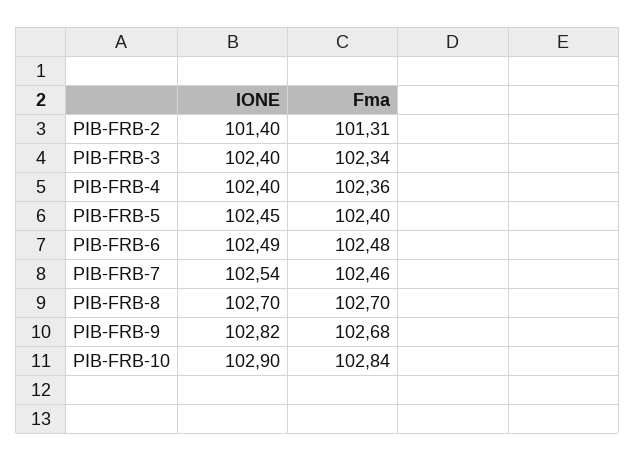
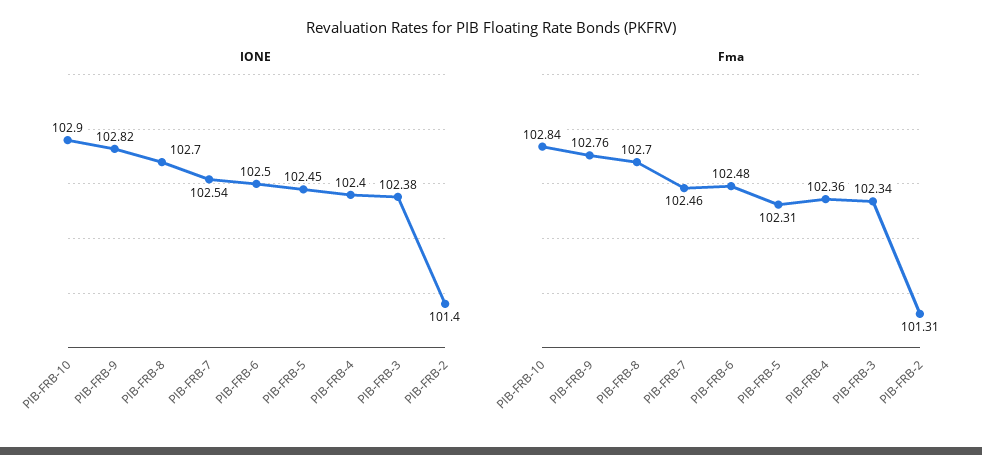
  {
    "IONE": {
      "PIB-FRB-2": 101.4,
-     "PIB-FRB-3": 102.4,
+     "PIB-FRB-3": 102.38,
      "PIB-FRB-4": 102.4,
      "PIB-FRB-5": 102.45,
-     "PIB-FRB-6": 102.49,
+     "PIB-FRB-6": 102.5,
      "PIB-FRB-7": 102.54,
      "PIB-FRB-8": 102.7,
      "PIB-FRB-9": 102.82,
      "PIB-FRB-10": 102.9
    },
    "Fma": {
      "PIB-FRB-2": 101.31,
      "PIB-FRB-3": 102.34,
      "PIB-FRB-4": 102.36,
-     "PIB-FRB-5": 102.4,
+     "PIB-FRB-5": 102.31,
      "PIB-FRB-6": 102.48,
      "PIB-FRB-7": 102.46,
      "PIB-FRB-8": 102.7,
-     "PIB-FRB-9": 102.68,
+     "PIB-FRB-9": 102.76,
      "PIB-FRB-10": 102.84
    }
  }

